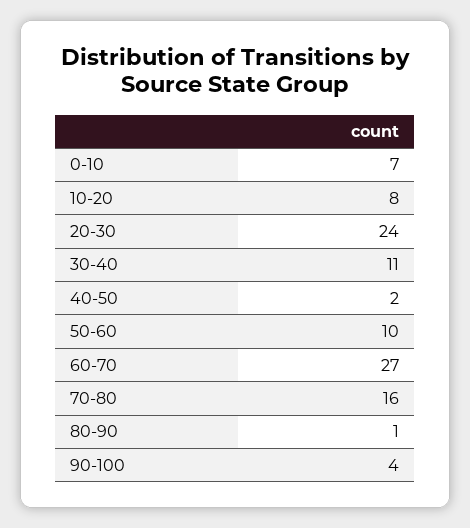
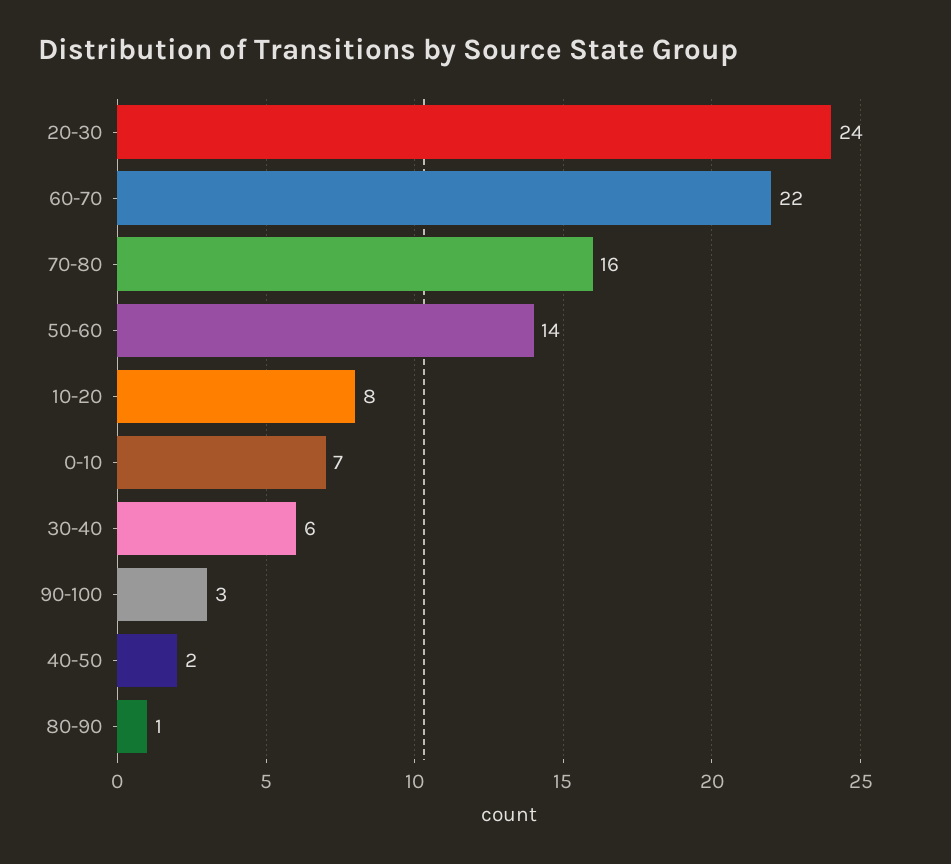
  {
    "0-10": 7,
    "10-20": 8,
    "20-30": 24,
-   "30-40": 11,
+   "30-40": 6,
    "40-50": 2,
-   "50-60": 10,
+   "50-60": 14,
-   "60-70": 27,
+   "60-70": 22,
    "70-80": 16,
    "80-90": 1,
-   "90-100": 4
+   "90-100": 3
  }

